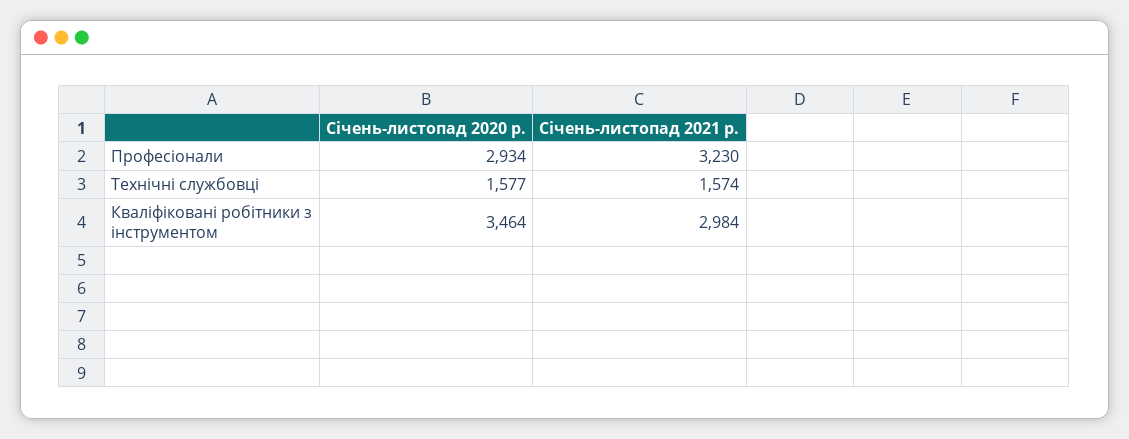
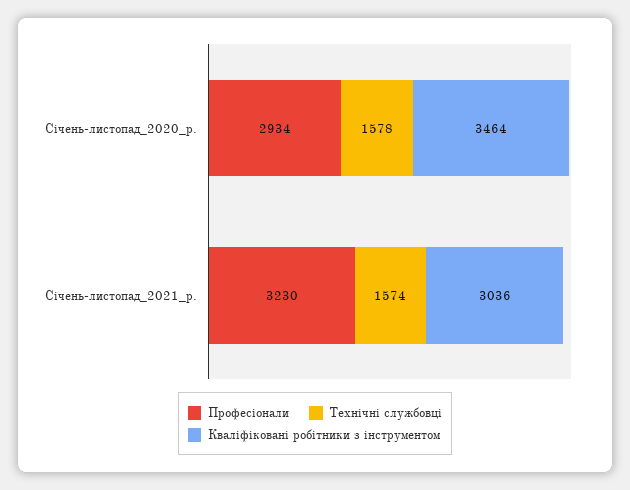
  {
    "Професіонали": {
      "Січень-листопад 2020 р.": 2934,
      "Січень-листопад 2021 р.": 3230
    },
    "Технічні службовці": {
-     "Січень-листопад 2020 р.": 1577,
+     "Січень-листопад 2020 р.": 1578,
      "Січень-листопад 2021 р.": 1574
    },
    "Кваліфіковані робітники з інструментом": {
      "Січень-листопад 2020 р.": 3464,
-     "Січень-листопад 2021 р.": 2984
+     "Січень-листопад 2021 р.": 3036
    }
  }

